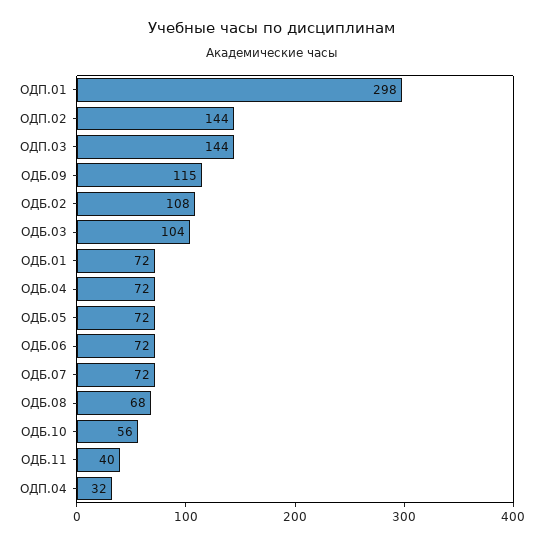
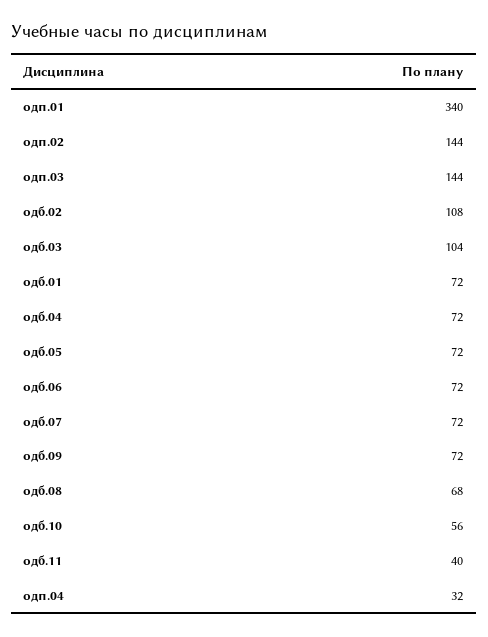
  {
-   "ОДП.01": 298,
+   "ОДП.01": 340,
    "ОДП.02": 144,
    "ОДП.03": 144,
-   "ОДБ.09": 115,
+   "ОДБ.09": 72,
    "ОДБ.02": 108,
    "ОДБ.03": 104,
    "ОДБ.01": 72,
    "ОДБ.04": 72,
    "ОДБ.05": 72,
    "ОДБ.06": 72,
    "ОДБ.07": 72,
    "ОДБ.08": 68,
    "ОДБ.10": 56,
    "ОДБ.11": 40,
    "ОДП.04": 32
  }

